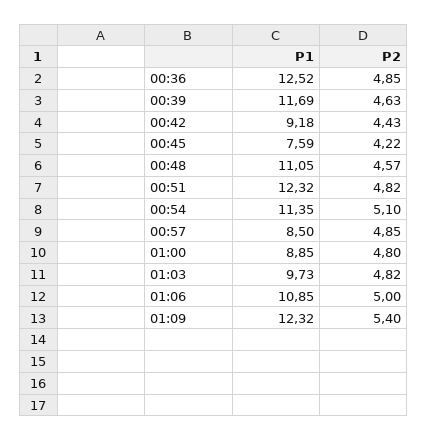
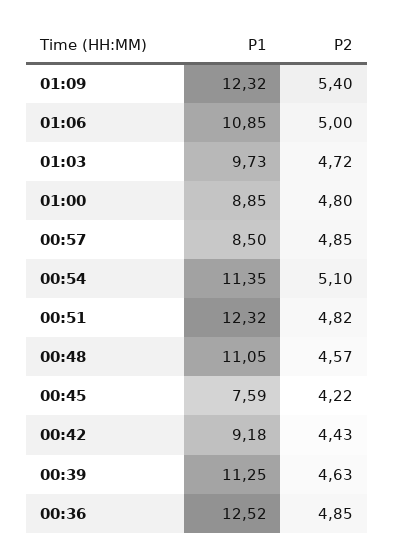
  {
    "P1": {
      "00:36": 12.52,
-     "00:39": 11.69,
+     "00:39": 11.25,
      "00:42": 9.18,
      "00:45": 7.59,
      "00:48": 11.05,
      "00:51": 12.32,
      "00:54": 11.35,
      "00:57": 8.5,
      "01:00": 8.85,
      "01:03": 9.73,
      "01:06": 10.85,
      "01:09": 12.32
    },
    "P2": {
      "00:36": 4.85,
      "00:39": 4.63,
      "00:42": 4.43,
      "00:45": 4.22,
      "00:48": 4.57,
      "00:51": 4.82,
      "00:54": 5.1,
      "00:57": 4.85,
      "01:00": 4.8,
-     "01:03": 4.82,
+     "01:03": 4.72,
      "01:06": 5,
      "01:09": 5.4
    }
  }

